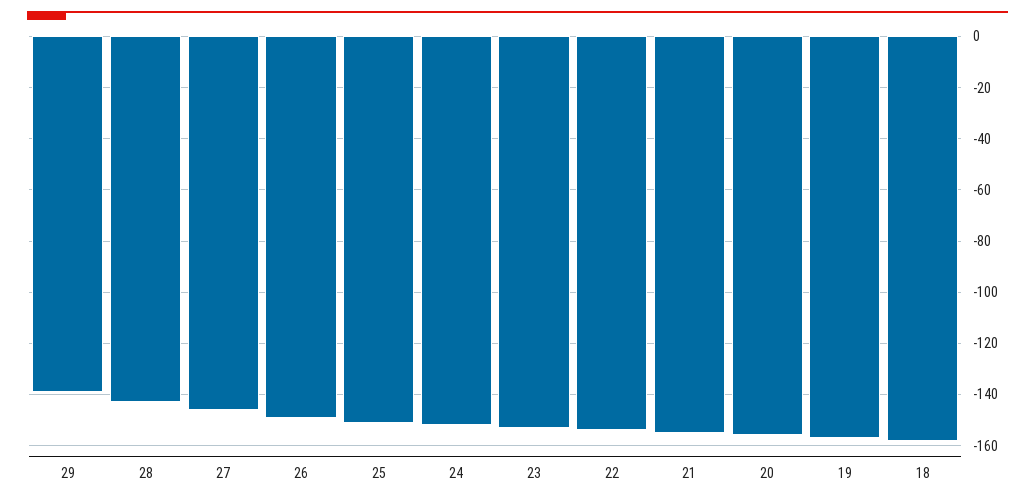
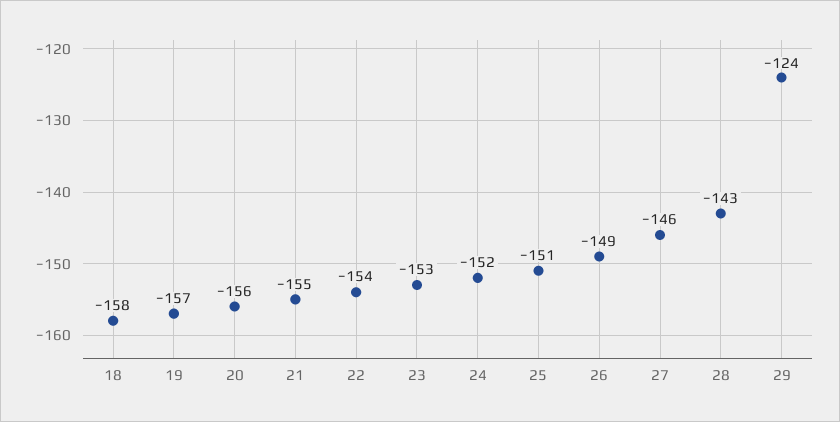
  {
-   "29": -140,
+   "29": -124,
    "28": -143,
    "27": -146,
    "26": -149,
    "25": -151,
    "24": -152,
    "23": -153,
    "22": -154,
    "21": -155,
    "20": -156,
    "19": -157,
    "18": -158
  }

